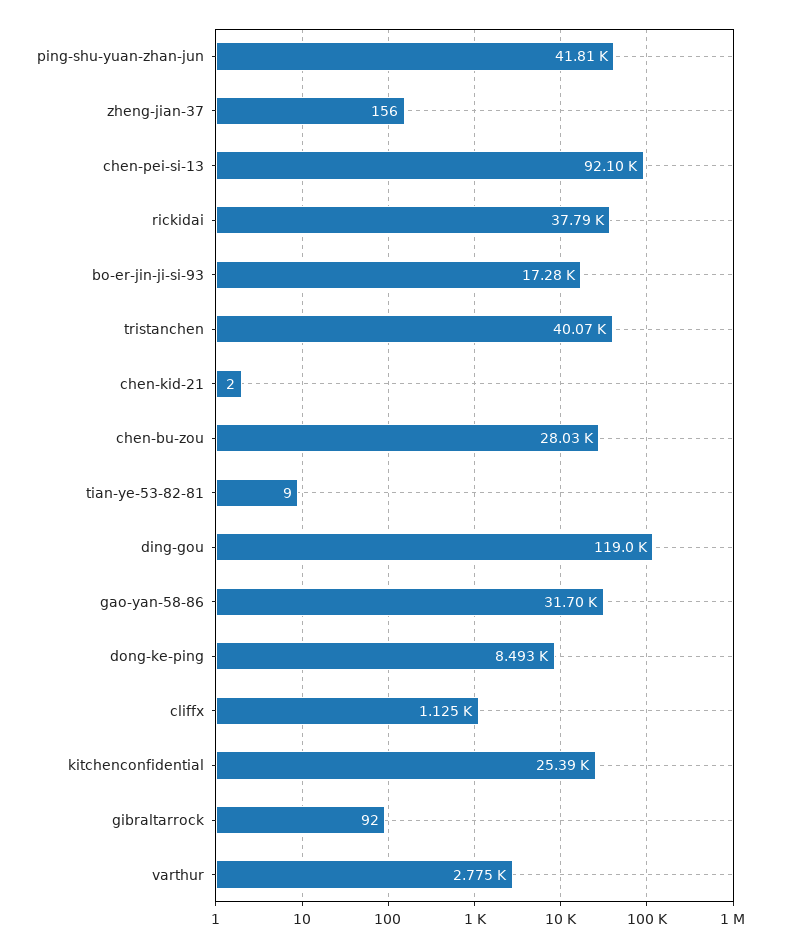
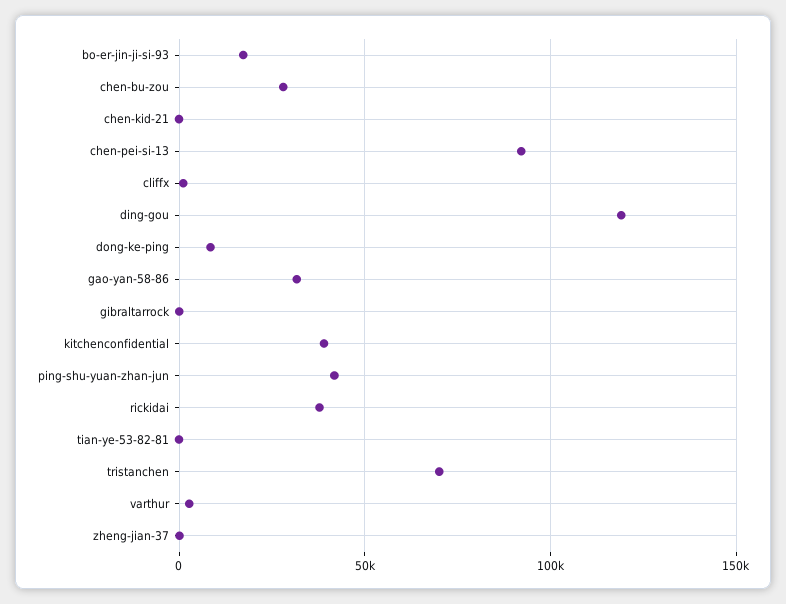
  {
    "ping-shu-yuan-zhan-jun": 41810,
    "zheng-jian-37": 156,
    "chen-pei-si-13": 92100,
    "rickidai": 37790,
    "bo-er-jin-ji-si-93": 17280,
-   "tristanchen": 40070,
+   "tristanchen": 70000,
    "chen-kid-21": 2,
    "chen-bu-zou": 28030,
    "tian-ye-53-82-81": 9,
    "ding-gou": 119000,
    "gao-yan-58-86": 31700,
    "dong-ke-ping": 8493,
    "cliffx": 1125,
-   "kitchenconfidential": 25390,
+   "kitchenconfidential": 40000,
    "gibraltarrock": 92,
    "varthur": 2775
  }

